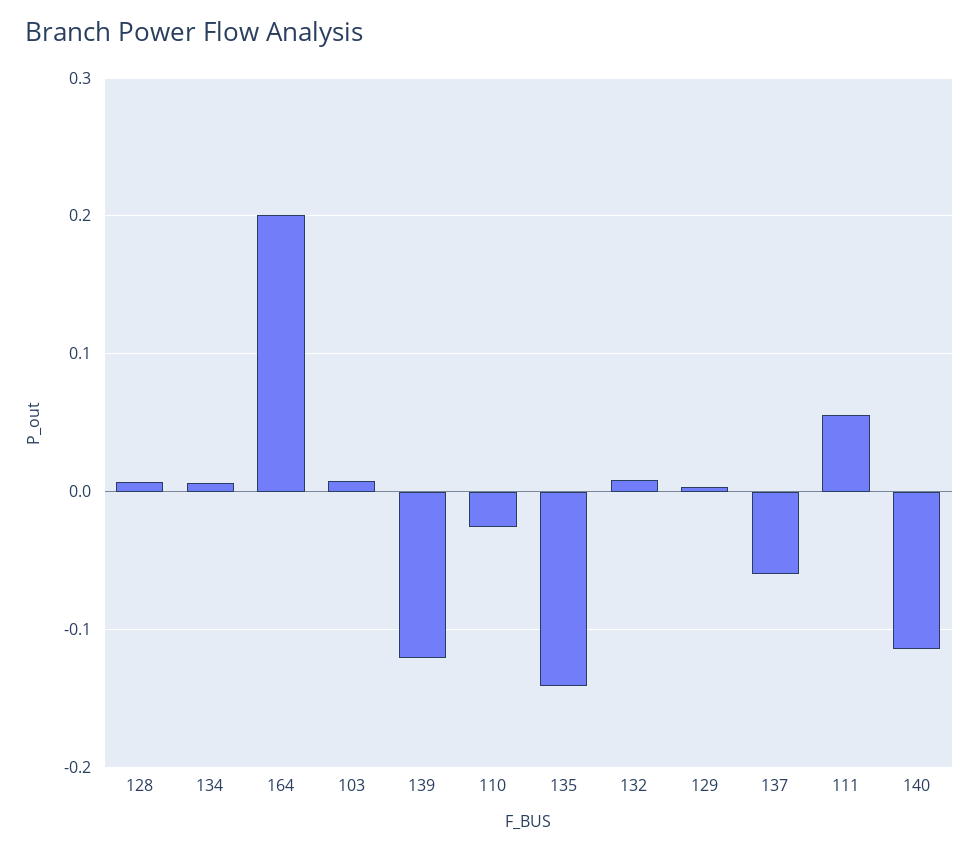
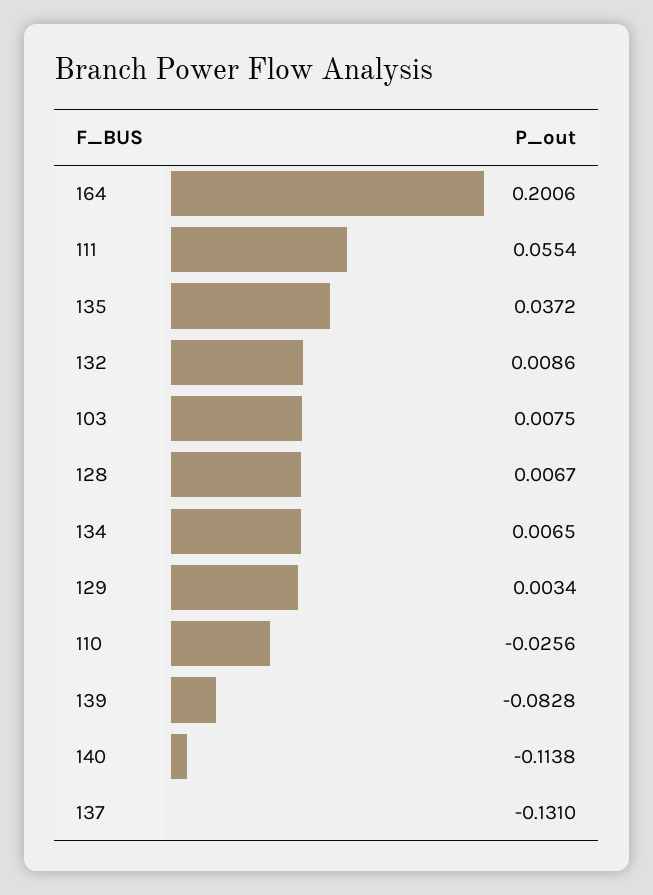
  {
    "128": 0.0067,
    "134": 0.0065,
    "164": 0.2006,
    "103": 0.0075,
-   "139": -0.12,
+   "139": -0.0828,
    "110": -0.0256,
-   "135": -0.14,
+   "135": 0.0372,
    "132": 0.0086,
    "129": 0.0034,
-   "137": -0.06,
+   "137": -0.131,
    "111": 0.0554,
    "140": -0.1138
  }

